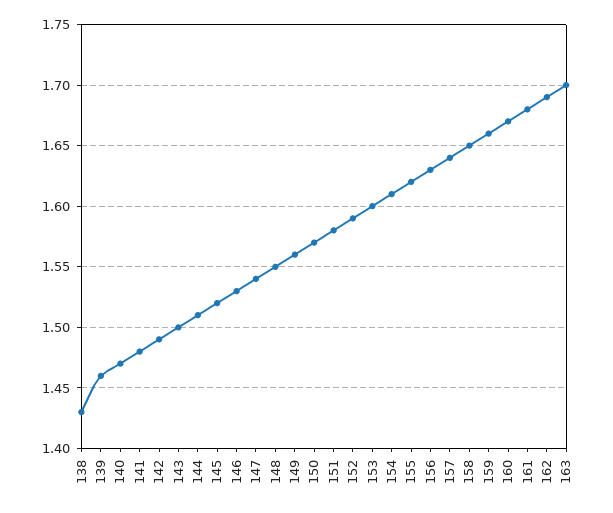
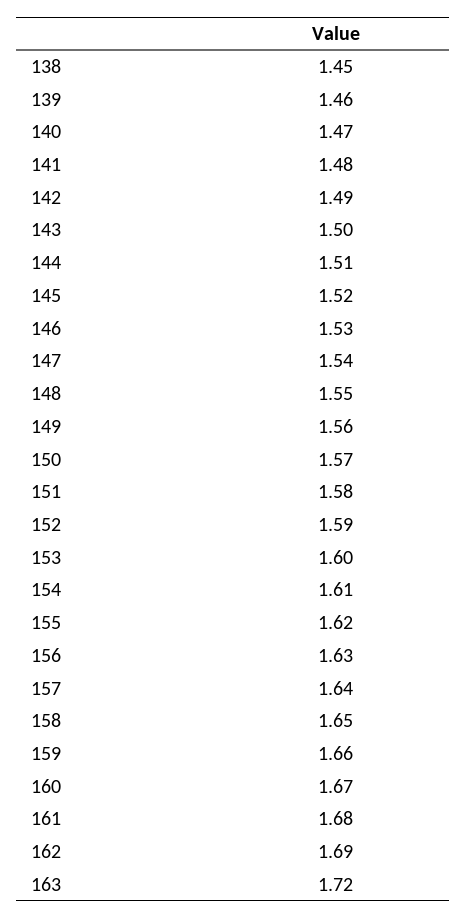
  {
-   "138": 1.43,
+   "138": 1.45,
    "139": 1.46,
    "140": 1.47,
    "141": 1.48,
    "142": 1.49,
    "143": 1.5,
    "144": 1.51,
    "145": 1.52,
    "146": 1.53,
    "147": 1.54,
    "148": 1.55,
    "149": 1.56,
    "150": 1.57,
    "151": 1.58,
    "152": 1.59,
    "153": 1.6,
    "154": 1.61,
    "155": 1.62,
    "156": 1.63,
    "157": 1.64,
    "158": 1.65,
    "159": 1.66,
    "160": 1.67,
    "161": 1.68,
    "162": 1.69,
-   "163": 1.7
+   "163": 1.72
  }

